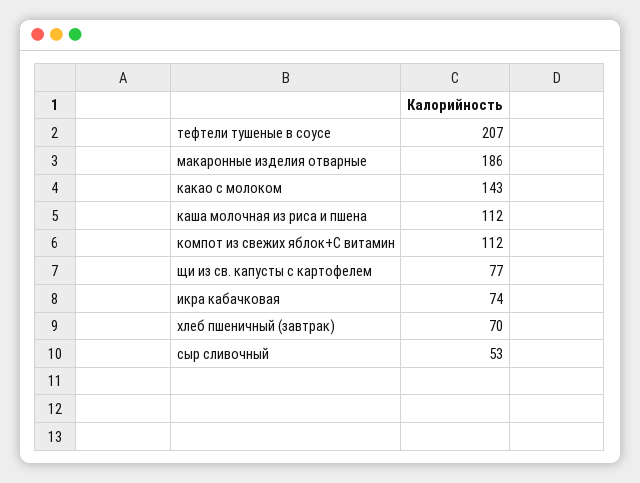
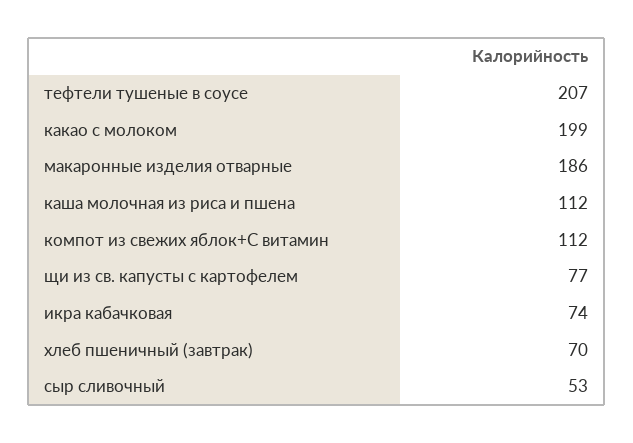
  {
    "тефтели тушеные в соусе": 207,
    "макаронные изделия отварные": 186,
-   "какао с молоком": 143,
+   "какао с молоком": 199,
    "каша молочная из риса и пшена": 112,
    "компот из свежих яблок+С витамин": 112,
    "щи из св. капусты с картофелем": 77,
    "икра кабачковая": 74,
    "хлеб пшеничный (завтрак)": 70,
    "сыр сливочный": 53
  }

